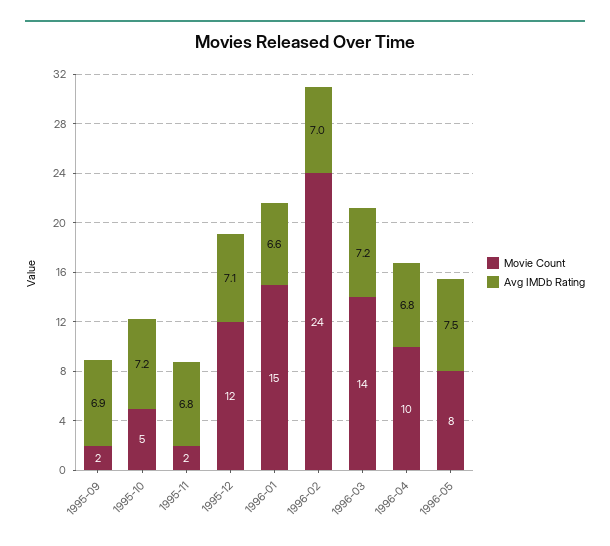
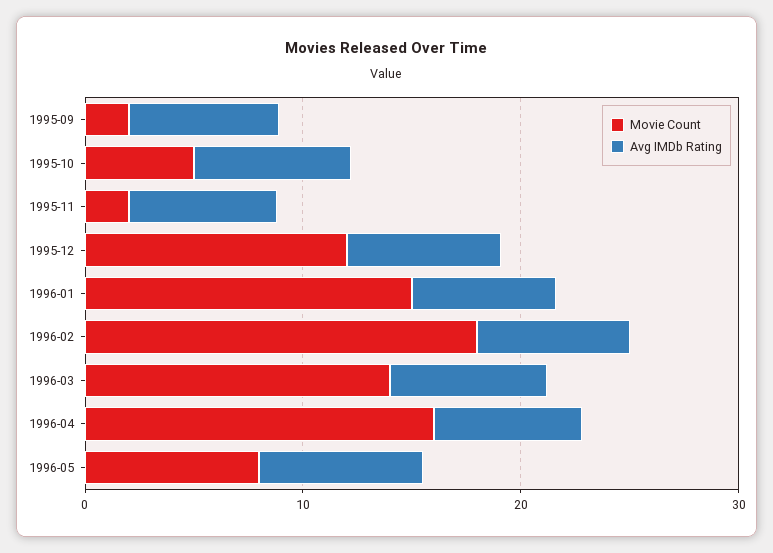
  {
    "Movie Count": {
      "1995-09": 2,
      "1995-10": 5,
      "1995-11": 2,
      "1995-12": 12,
      "1996-01": 15,
-     "1996-02": 24,
+     "1996-02": 18,
      "1996-03": 14,
-     "1996-04": 10,
+     "1996-04": 16,
      "1996-05": 8
    },
    "Avg IMDb Rating": {
      "1995-09": 6.9,
      "1995-10": 7.2,
      "1995-11": 6.8,
      "1995-12": 7.1,
      "1996-01": 6.6,
      "1996-02": 7,
      "1996-03": 7.2,
      "1996-04": 6.8,
      "1996-05": 7.5
    }
  }

